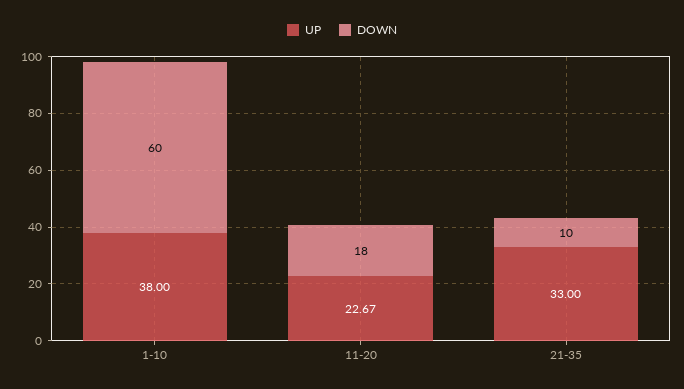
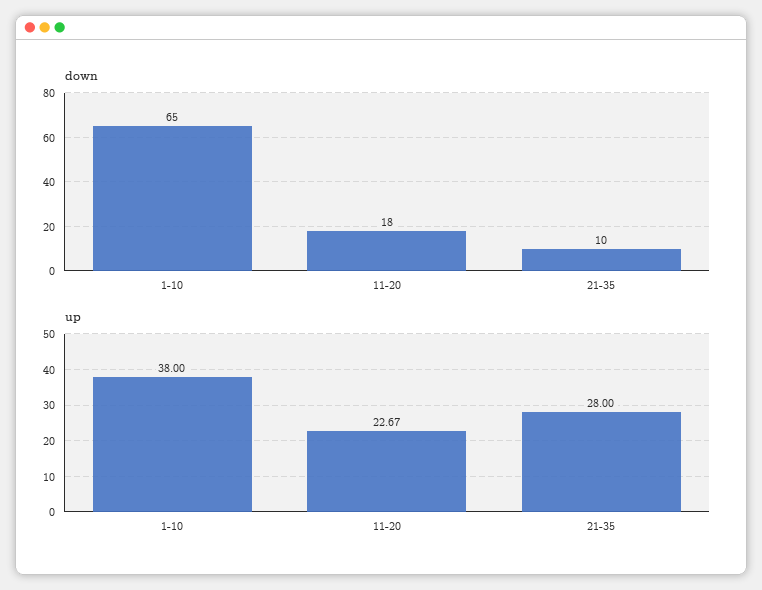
  {
    "UP": {
      "1-10": 38,
      "11-20": 22.67,
-     "21-35": 33
+     "21-35": 28
    },
    "DOWN": {
-     "1-10": 60,
+     "1-10": 65,
      "11-20": 18,
      "21-35": 10
    }
  }

